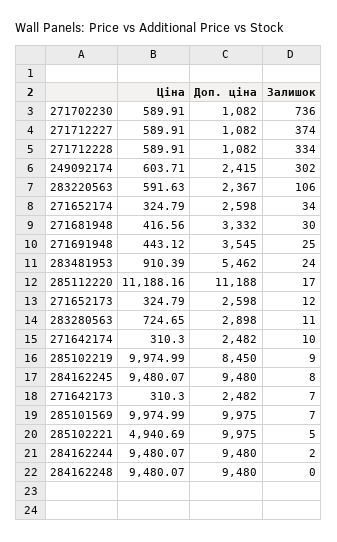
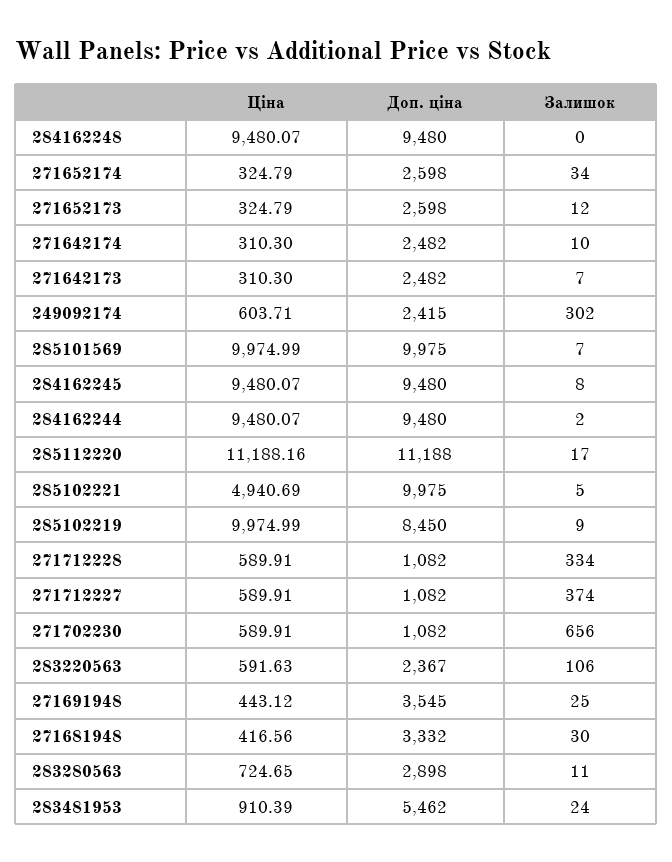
  {
    "Ціна": {
      "271702230": 589.91,
      "271712227": 589.91,
      "271712228": 589.91,
      "249092174": 603.71,
      "283220563": 591.63,
      "271652174": 324.79,
      "271681948": 416.56,
      "271691948": 443.12,
      "283481953": 910.39,
      "285112220": 11188.16,
      "271652173": 324.79,
      "283280563": 724.65,
      "271642174": 310.3,
      "285102219": 9974.99,
      "284162245": 9480.07,
      "271642173": 310.3,
      "285101569": 9974.99,
      "285102221": 4940.69,
      "284162244": 9480.07,
      "284162248": 9480.07
    },
    "Доп. ціна": {
      "271702230": 1082,
      "271712227": 1082,
      "271712228": 1082,
      "249092174": 2415,
      "283220563": 2367,
      "271652174": 2598,
      "271681948": 3332,
      "271691948": 3545,
      "283481953": 5462,
      "285112220": 11188,
      "271652173": 2598,
      "283280563": 2898,
      "271642174": 2482,
      "285102219": 8450,
      "284162245": 9480,
      "271642173": 2482,
      "285101569": 9975,
      "285102221": 9975,
      "284162244": 9480,
      "284162248": 9480
    },
    "Залишок": {
-     "271702230": 736,
+     "271702230": 656,
      "271712227": 374,
      "271712228": 334,
      "249092174": 302,
      "283220563": 106,
      "271652174": 34,
      "271681948": 30,
      "271691948": 25,
      "283481953": 24,
      "285112220": 17,
      "271652173": 12,
      "283280563": 11,
      "271642174": 10,
      "285102219": 9,
      "284162245": 8,
      "271642173": 7,
      "285101569": 7,
      "285102221": 5,
      "284162244": 2,
      "284162248": 0
    }
  }

